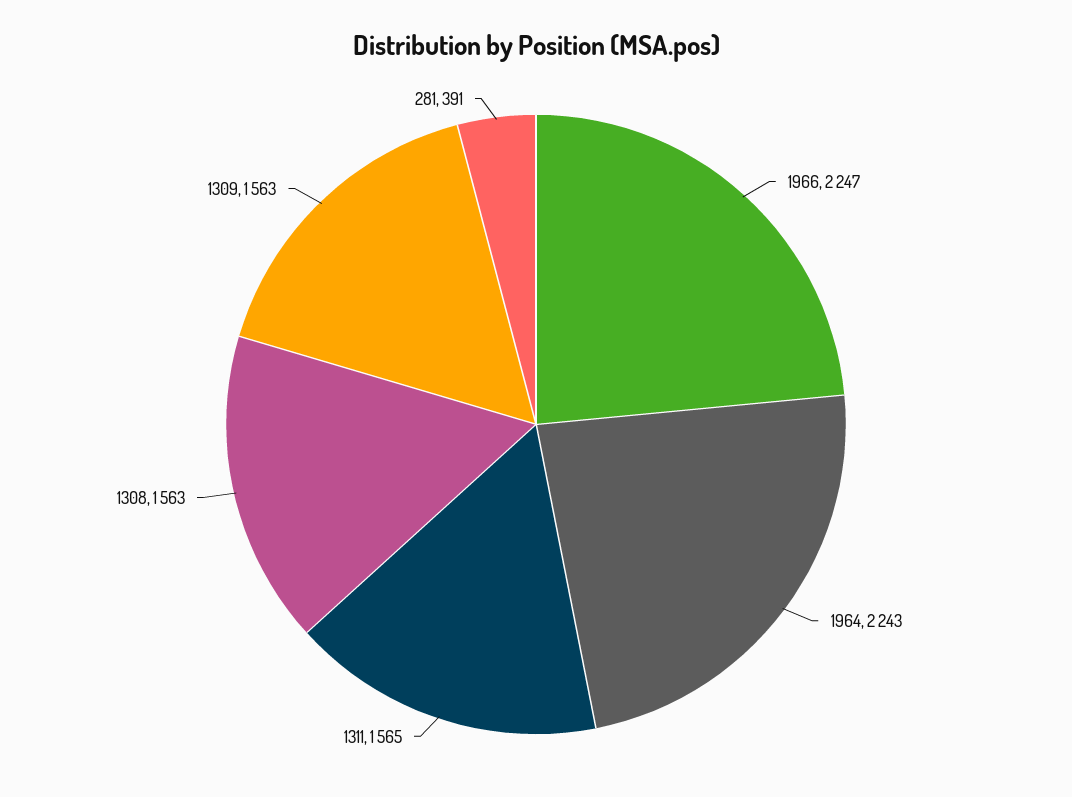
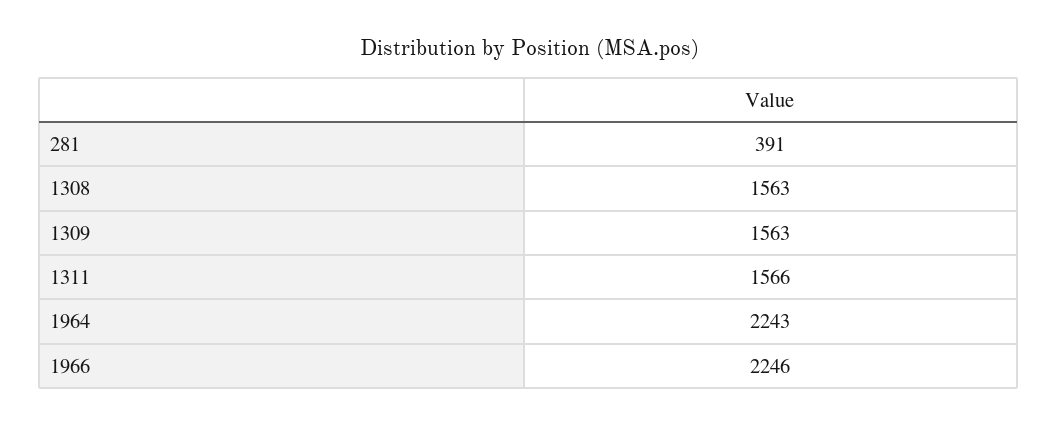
  {
-   "1966": 2247,
+   "1966": 2246,
    "1964": 2243,
-   "1311": 1565,
+   "1311": 1566,
    "1308": 1563,
    "1309": 1563,
    "281": 391
  }

